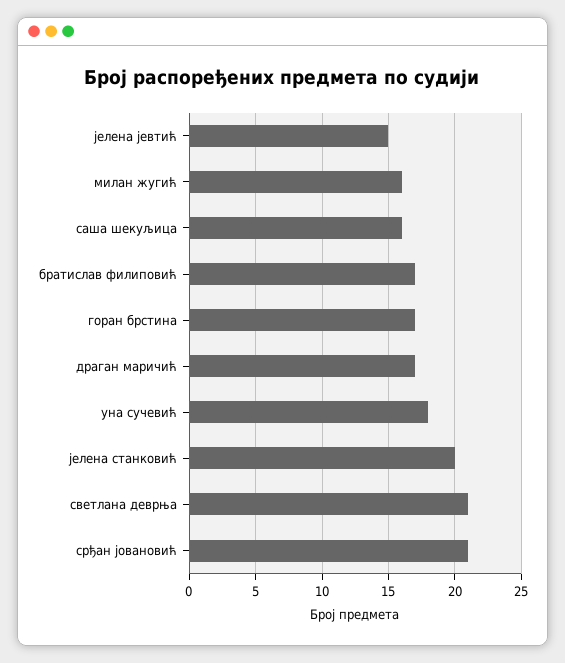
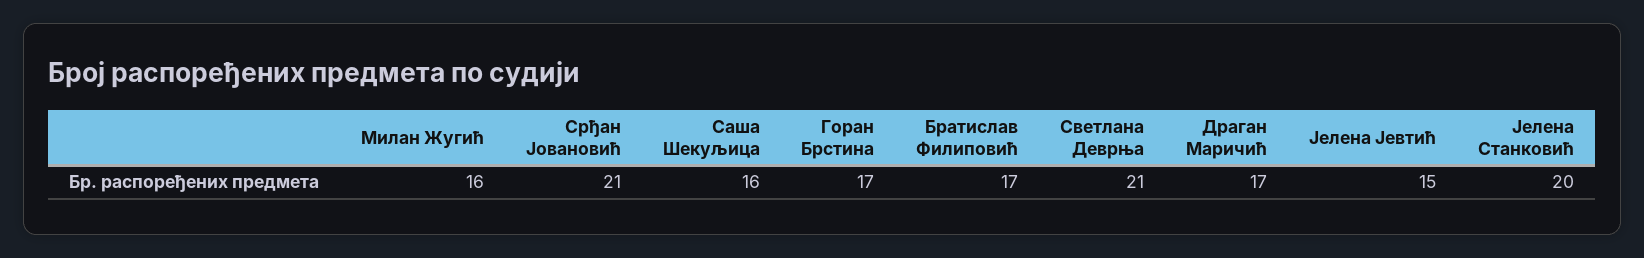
  {
    "јелена јевтић": 15,
    "милан жугић": 16,
    "саша шекуљица": 16,
    "братислав филиповић": 17,
    "горан брстина": 17,
    "драган маричић": 17,
-   "уна сучевић": 18,
    "јелена станковић": 20,
    "светлана деврња": 21,
    "срђан јовановић": 21
  }

